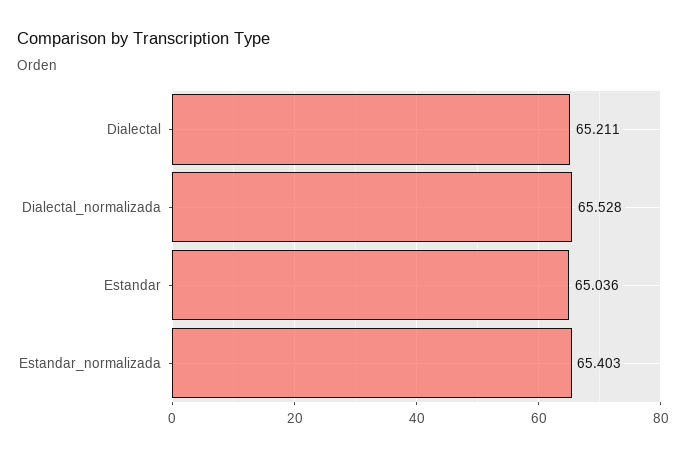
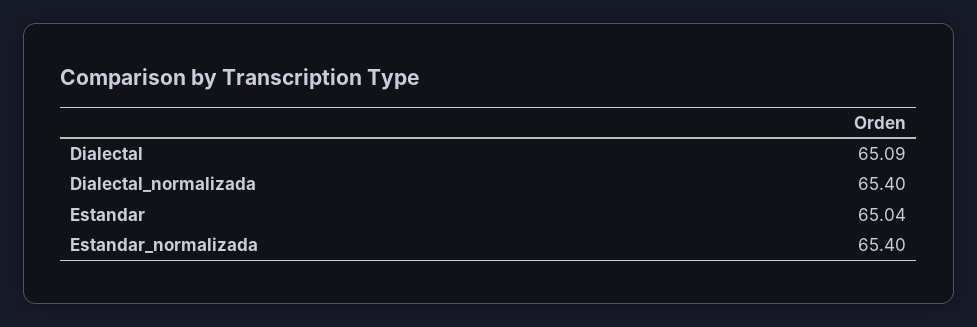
  {
-   "Dialectal": 65.211,
+   "Dialectal": 65.09,
-   "Dialectal_normalizada": 65.528,
+   "Dialectal_normalizada": 65.4,
    "Estandar": 65.036,
    "Estandar_normalizada": 65.403
  }

